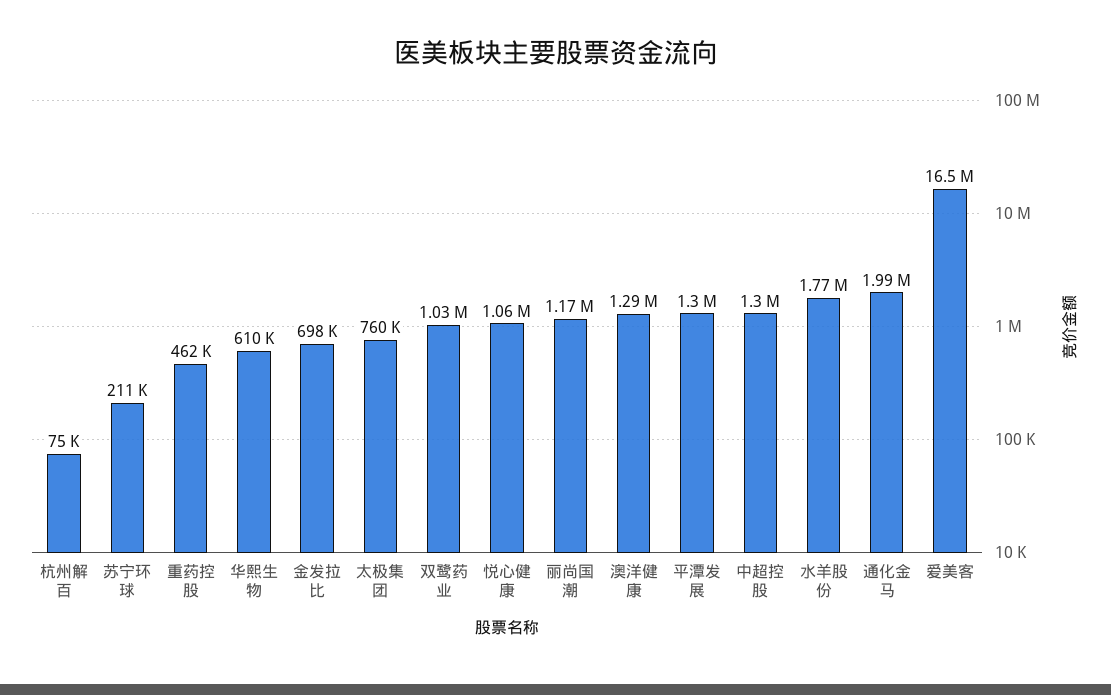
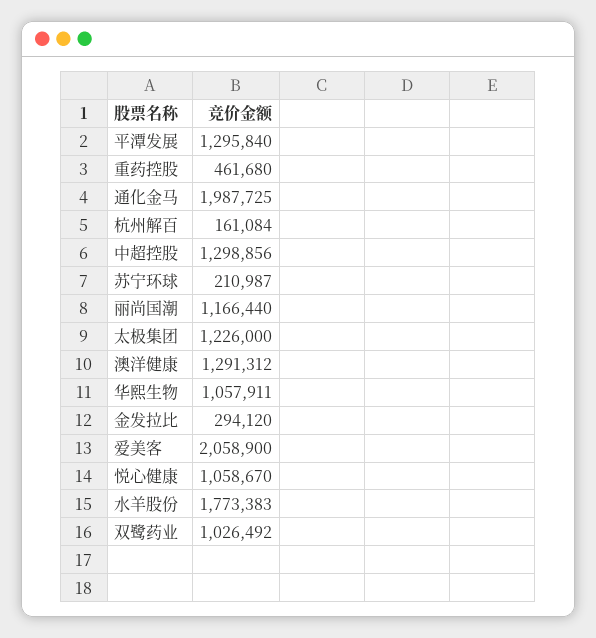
  {
-   "杭州解百": 75000,
+   "杭州解百": 161084,
    "苏宁环球": 210987,
    "重药控股": 461680,
-   "华熙生物": 610000,
+   "华熙生物": 1057911,
-   "金发拉比": 698000,
+   "金发拉比": 294120,
-   "太极集团": 760000,
+   "太极集团": 1226000,
    "双鹭药业": 1026492,
    "悦心健康": 1058670,
    "丽尚国潮": 1166440,
    "澳洋健康": 1291312,
    "平潭发展": 1295840,
    "中超控股": 1298856,
    "水羊股份": 1773383,
    "通化金马": 1987725,
-   "爱美客": 16500000
+   "爱美客": 2058900
  }

